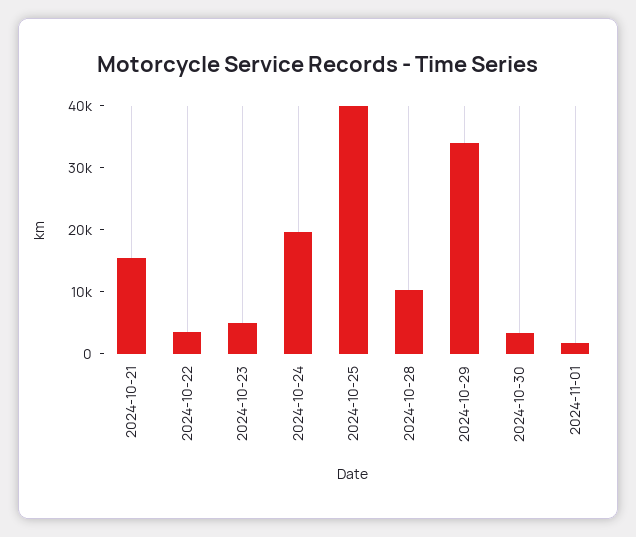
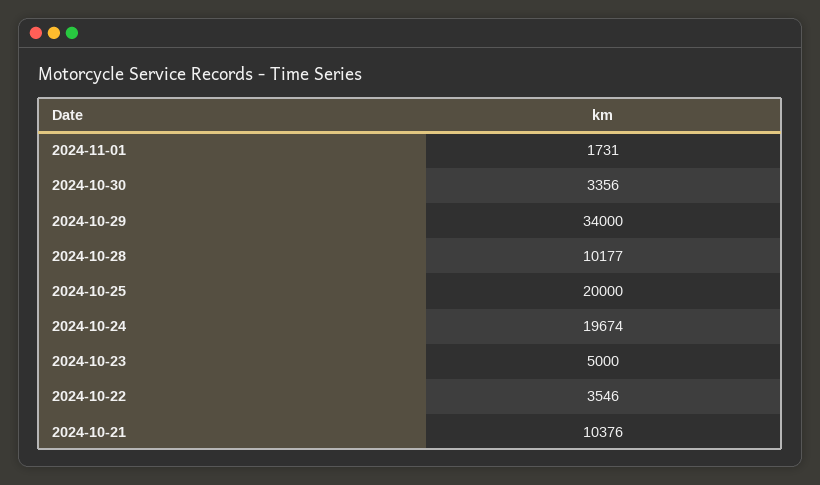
  {
-   "2024-10-21": 16000,
+   "2024-10-21": 10376,
    "2024-10-22": 3546,
    "2024-10-23": 5000,
    "2024-10-24": 19674,
-   "2024-10-25": 40000,
+   "2024-10-25": 20000,
    "2024-10-28": 10177,
    "2024-10-29": 34000,
    "2024-10-30": 3356,
    "2024-11-01": 1731
  }

